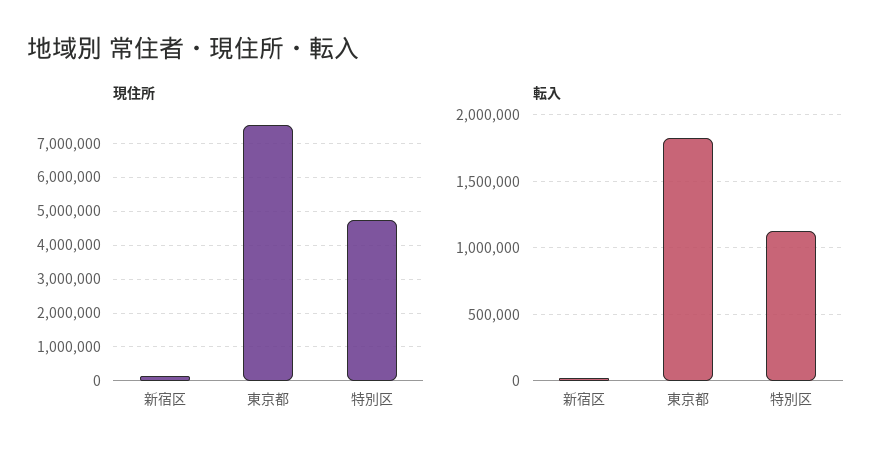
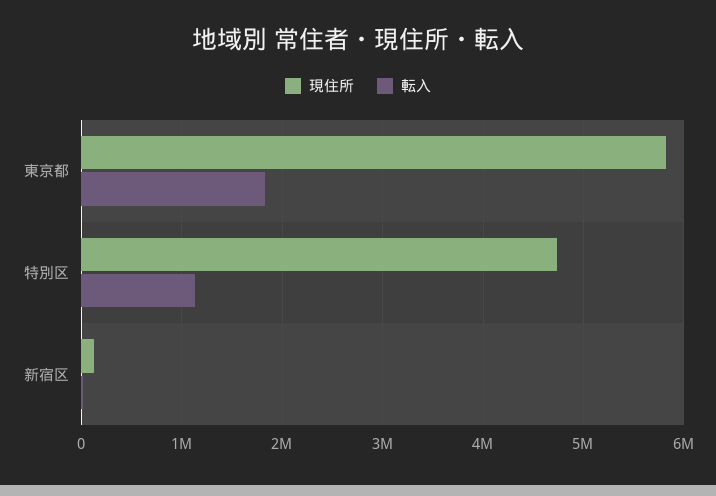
  {
    "現住所": {
      "新宿区": 100000,
-     "東京都": 7600000,
+     "東京都": 5800000,
      "特別区": 4700000
    },
    "転入": {
      "新宿区": 0,
      "東京都": 1850000,
      "特別区": 1150000
    }
  }

